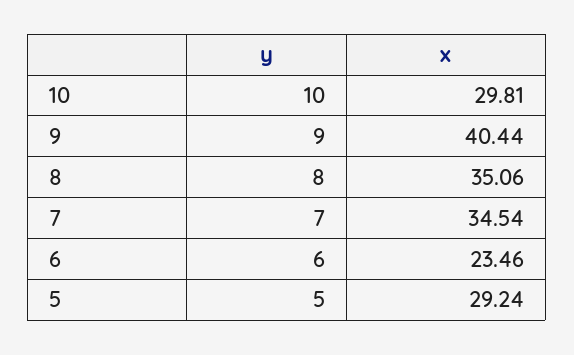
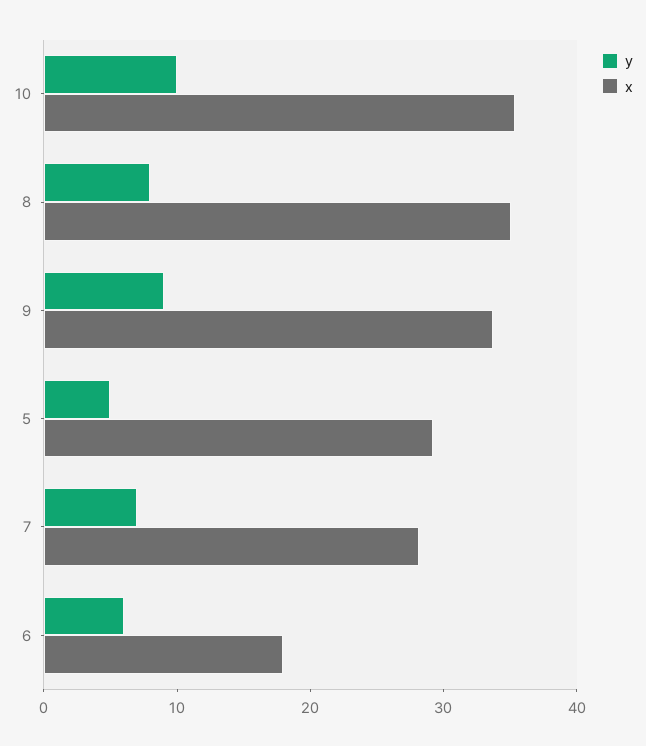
  {
    "y": {
      "10": 10,
      "9": 9,
      "8": 8,
      "7": 7,
      "6": 6,
      "5": 5
    },
    "x": {
-     "10": 29.81,
+     "10": 36,
-     "9": 40.44,
+     "9": 34,
      "8": 35.06,
-     "7": 34.54,
+     "7": 28,
-     "6": 23.46,
+     "6": 18,
      "5": 29.24
    }
  }

